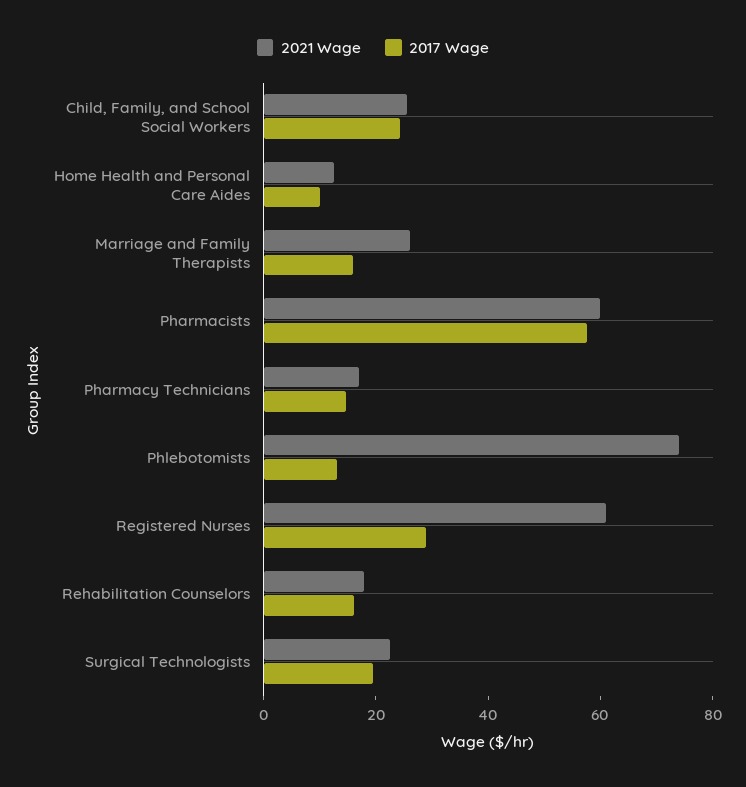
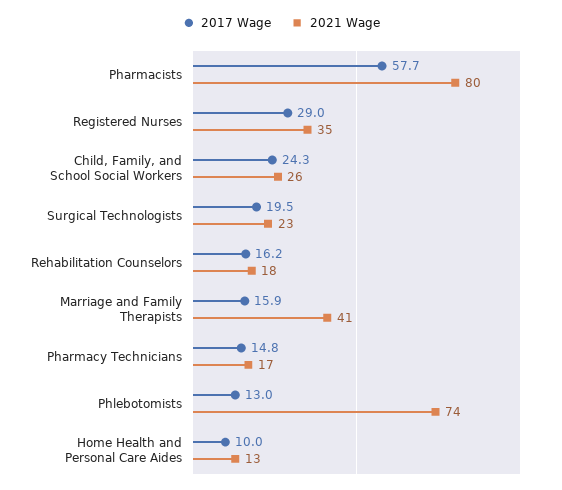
  {
    "2021 Wage": {
      "Child, Family, and School Social Workers": 26,
      "Home Health and Personal Care Aides": 13,
-     "Marriage and Family Therapists": 25,
+     "Marriage and Family Therapists": 41,
-     "Pharmacists": 60,
+     "Pharmacists": 80,
      "Pharmacy Technicians": 17,
      "Phlebotomists": 74,
-     "Registered Nurses": 60,
+     "Registered Nurses": 35,
      "Rehabilitation Counselors": 18,
      "Surgical Technologists": 23
    },
    "2017 Wage": {
      "Child, Family, and School Social Workers": 24.3,
      "Home Health and Personal Care Aides": 10,
      "Marriage and Family Therapists": 15.9,
      "Pharmacists": 57.7,
      "Pharmacy Technicians": 14.8,
      "Phlebotomists": 13,
      "Registered Nurses": 29,
      "Rehabilitation Counselors": 16.2,
      "Surgical Technologists": 19.5
    }
  }

